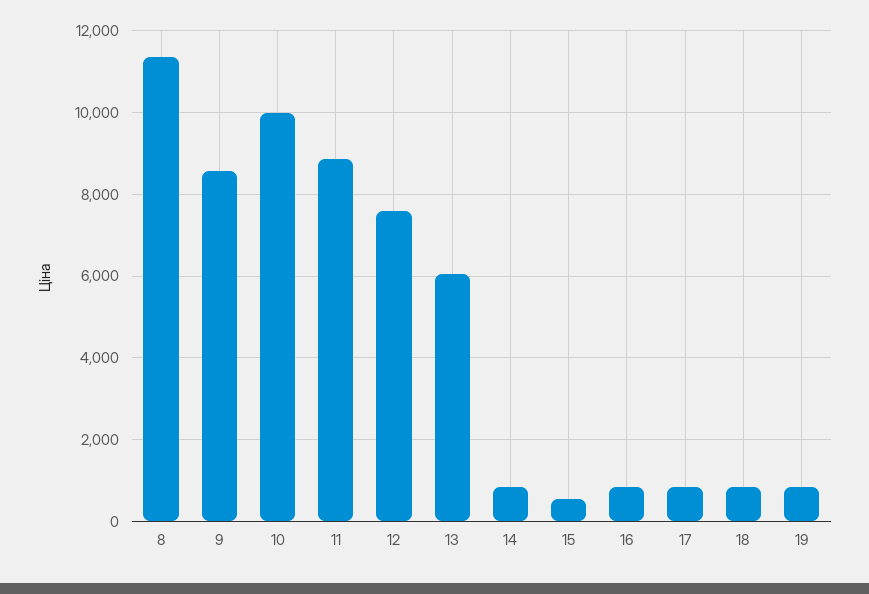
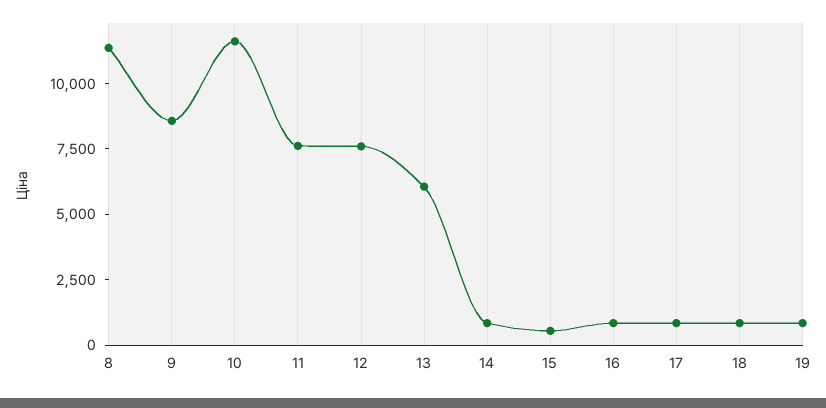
  {
    "8": 11400,
    "9": 8600,
-   "10": 10000,
+   "10": 11500,
-   "11": 8800,
+   "11": 7500,
    "12": 7600,
    "13": 6000,
    "14": 800,
    "15": 600,
    "16": 800,
    "17": 800,
    "18": 800,
    "19": 800
  }

